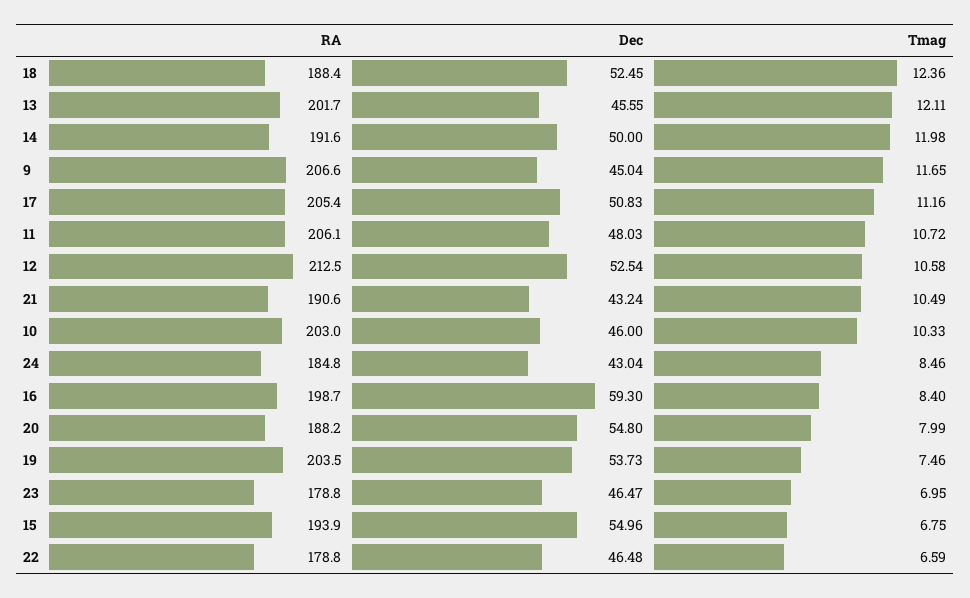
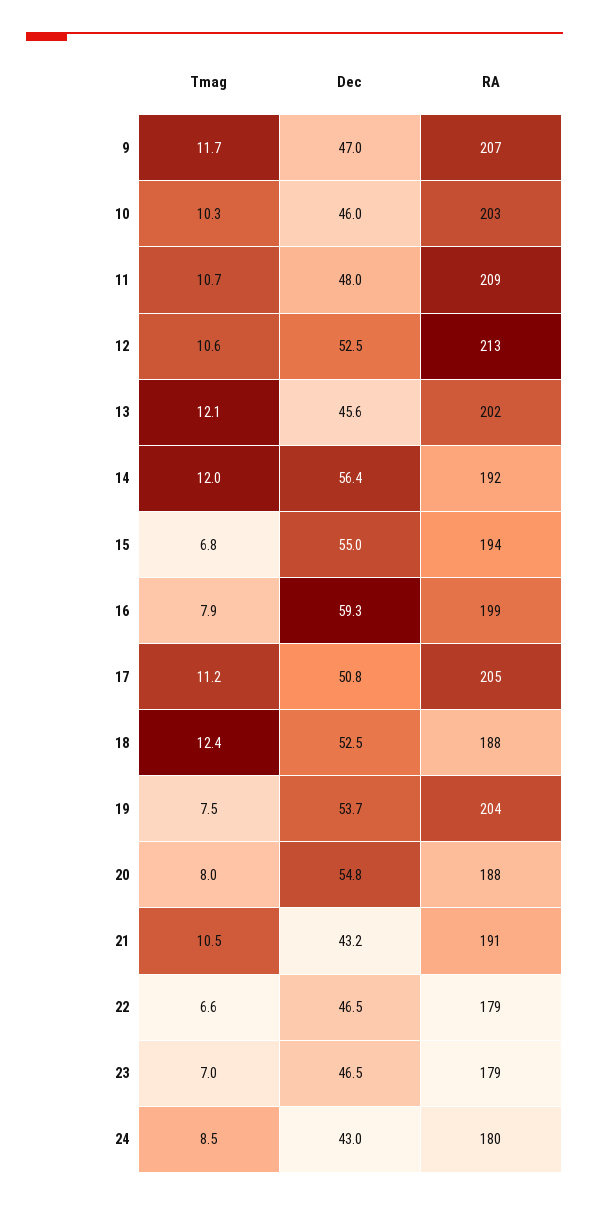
  {
    "RA": {
      "18": 188.4,
      "13": 201.7,
      "14": 191.6,
      "9": 206.6,
      "17": 205.4,
-     "11": 206.1,
+     "11": 209,
      "12": 212.5,
      "21": 190.6,
      "10": 203,
-     "24": 184.8,
+     "24": 180,
      "16": 198.7,
      "20": 188.2,
      "19": 203.5,
      "23": 178.8,
      "15": 193.9,
      "22": 178.8
    },
    "Dec": {
      "18": 52.45,
      "13": 45.55,
-     "14": 50,
+     "14": 56.4,
-     "9": 45.04,
+     "9": 47,
      "17": 50.83,
      "11": 48.03,
      "12": 52.54,
      "21": 43.24,
      "10": 46,
      "24": 43.04,
      "16": 59.3,
      "20": 54.8,
      "19": 53.73,
      "23": 46.47,
      "15": 54.96,
      "22": 46.48
    },
    "Tmag": {
      "18": 12.36,
      "13": 12.11,
      "14": 11.98,
      "9": 11.65,
      "17": 11.16,
      "11": 10.72,
      "12": 10.58,
      "21": 10.49,
      "10": 10.33,
      "24": 8.46,
-     "16": 8.4,
+     "16": 7.9,
      "20": 7.99,
      "19": 7.46,
      "23": 6.95,
      "15": 6.75,
      "22": 6.59
    }
  }

